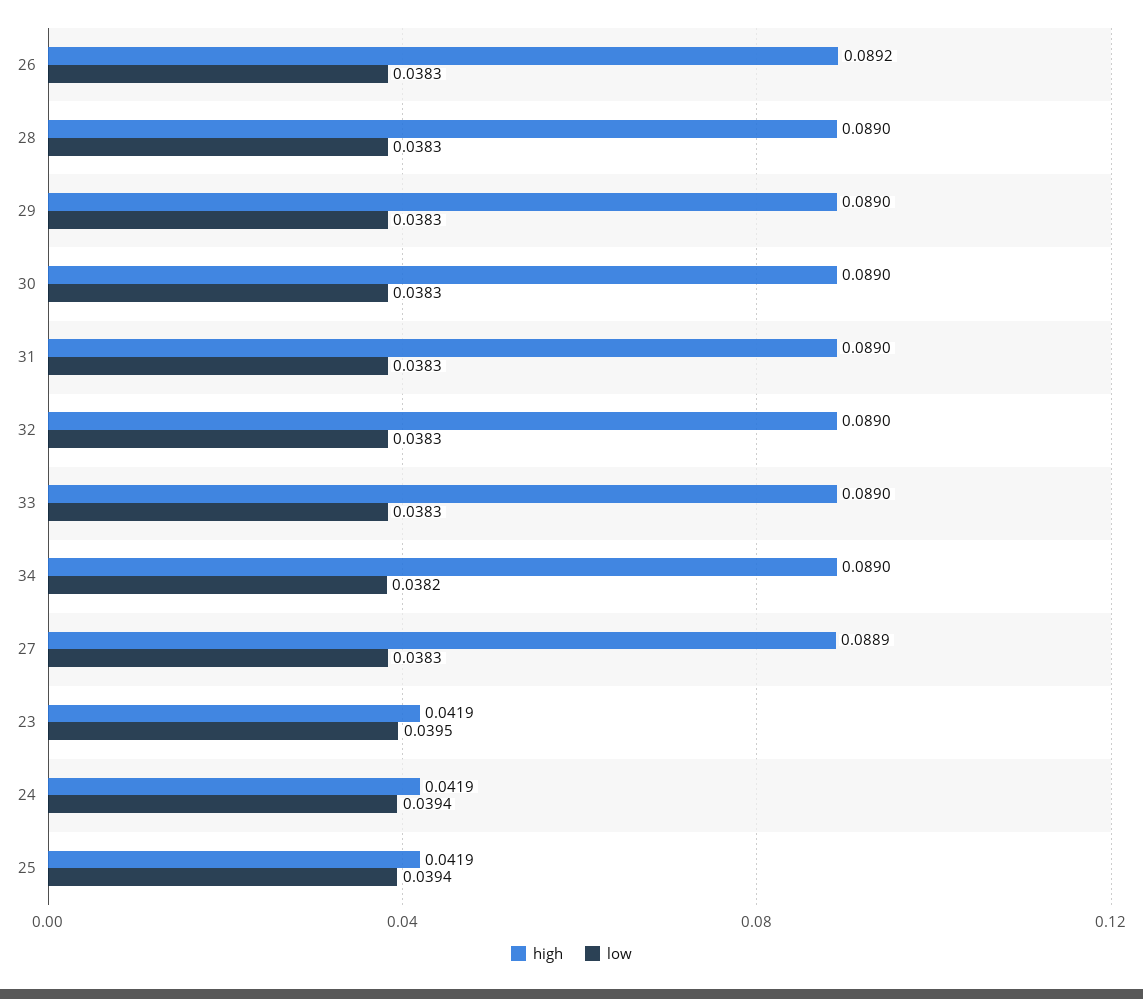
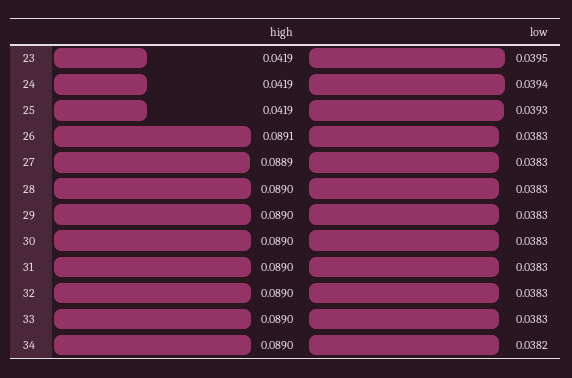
  {
    "high": {
-     "26": 0.0892,
+     "26": 0.0891,
      "28": 0.089,
      "29": 0.089,
      "30": 0.089,
      "31": 0.089,
      "32": 0.089,
      "33": 0.089,
      "34": 0.089,
      "27": 0.0889,
      "23": 0.0419,
      "24": 0.0419,
      "25": 0.0419
    },
    "low": {
      "26": 0.0383,
      "28": 0.0383,
      "29": 0.0383,
      "30": 0.0383,
      "31": 0.0383,
      "32": 0.0383,
      "33": 0.0383,
      "34": 0.0382,
      "27": 0.0383,
      "23": 0.0395,
      "24": 0.0394,
-     "25": 0.0394
+     "25": 0.0393
    }
  }

